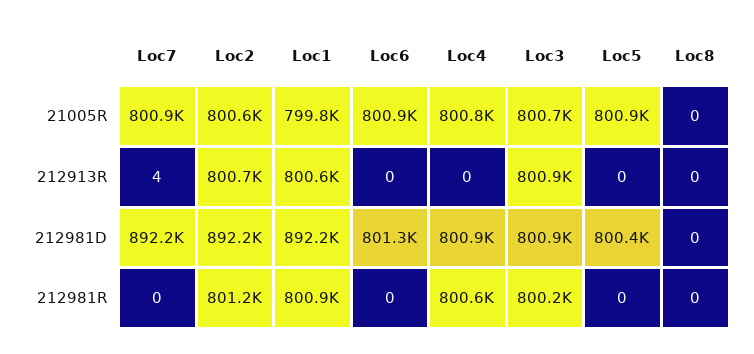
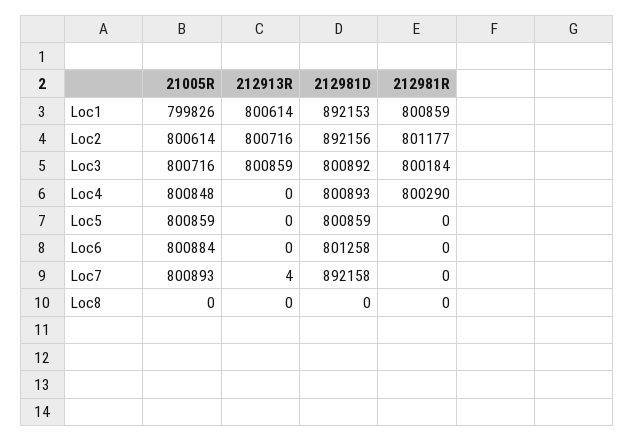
  {
    "Loc7": {
      "21005R": 800893,
      "212913R": 4,
      "212981D": 892158,
      "212981R": 0
    },
    "Loc2": {
      "21005R": 800614,
      "212913R": 800716,
      "212981D": 892156,
      "212981R": 801177
    },
    "Loc1": {
      "21005R": 799826,
      "212913R": 800614,
      "212981D": 892153,
      "212981R": 800859
    },
    "Loc6": {
      "21005R": 800884,
      "212913R": 0,
      "212981D": 801258,
      "212981R": 0
    },
    "Loc4": {
      "21005R": 800848,
      "212913R": 0,
      "212981D": 800893,
-     "212981R": 800600
+     "212981R": 800290
    },
    "Loc3": {
      "21005R": 800716,
      "212913R": 800859,
      "212981D": 800892,
      "212981R": 800184
    },
    "Loc5": {
      "21005R": 800859,
      "212913R": 0,
-     "212981D": 800400,
+     "212981D": 800859,
      "212981R": 0
    },
    "Loc8": {
      "21005R": 0,
      "212913R": 0,
      "212981D": 0,
      "212981R": 0
    }
  }

